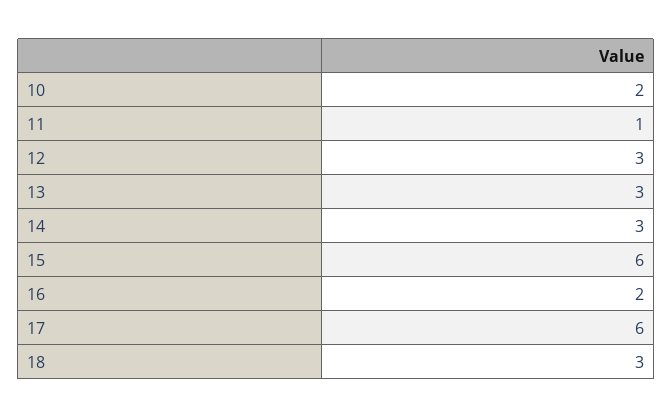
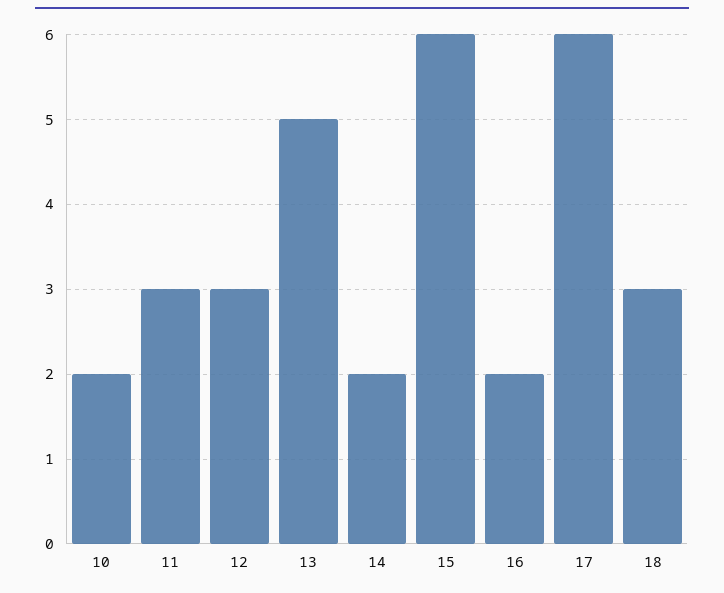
  {
    "10": 2,
-   "11": 1,
+   "11": 3,
    "12": 3,
-   "13": 3,
+   "13": 5,
-   "14": 3,
+   "14": 2,
    "15": 6,
    "16": 2,
    "17": 6,
    "18": 3
  }

